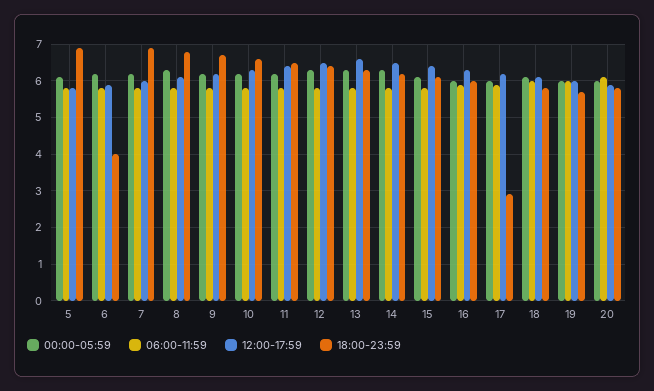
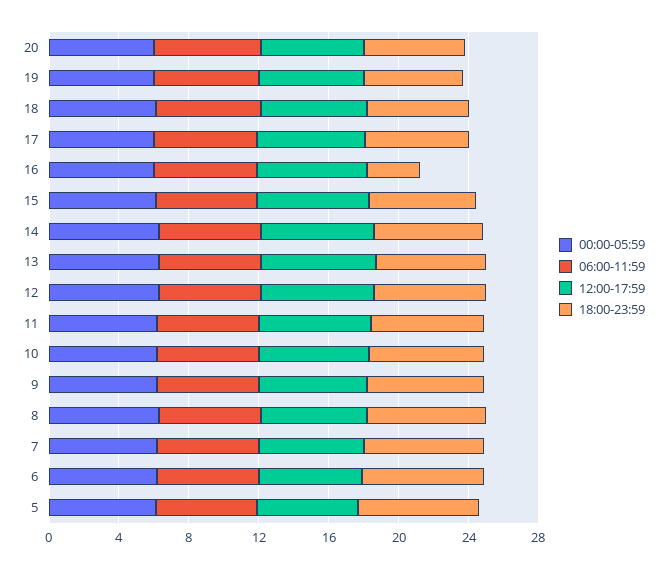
  {
    "00:00-05:59": {
      "5": 6,
      "6": 6,
      "7": 6,
      "8": 6.5,
      "9": 6,
      "10": 6,
      "11": 6,
      "12": 6.5,
      "13": 6.5,
      "14": 6.5,
      "15": 6,
      "16": 6,
      "17": 6,
      "18": 6,
      "19": 6,
      "20": 6
    },
    "06:00-11:59": {
      "5": 6,
      "6": 6,
      "7": 6,
      "8": 6,
      "9": 6,
      "10": 6,
      "11": 6,
      "12": 6,
      "13": 6,
      "14": 6,
      "15": 6,
      "16": 6,
      "17": 6,
      "18": 6,
      "19": 6,
      "20": 6
    },
    "12:00-17:59": {
      "5": 6,
      "6": 6,
      "7": 6,
      "8": 6,
      "9": 6,
      "10": 6.5,
      "11": 6.5,
      "12": 6.5,
      "13": 6.5,
      "14": 6.5,
      "15": 6.5,
      "16": 6.5,
      "17": 6,
      "18": 6,
      "19": 6,
      "20": 6
    },
    "18:00-23:59": {
      "5": 7,
-     "6": 4,
+     "6": 7,
      "7": 7,
      "8": 7,
      "9": 6.5,
      "10": 6.5,
      "11": 6.5,
      "12": 6.5,
      "13": 6.5,
      "14": 6,
      "15": 6,
-     "16": 6,
+     "16": 3,
-     "17": 3,
+     "17": 6,
      "18": 6,
      "19": 5.5,
      "20": 6
    }
  }

